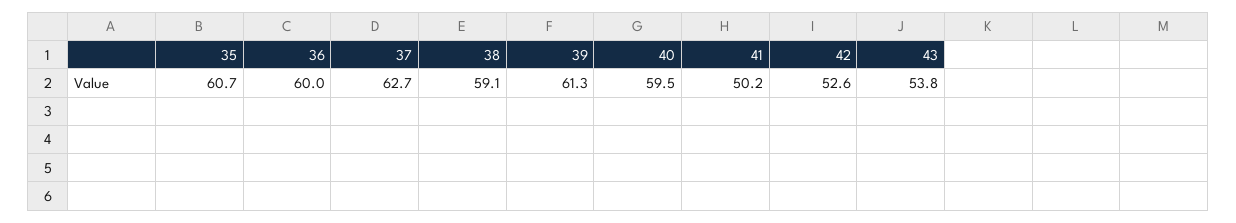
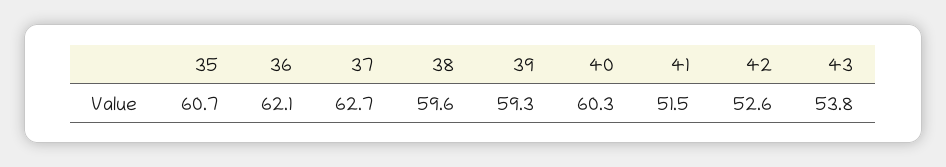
  {
    "35": 60.7,
-   "36": 60,
+   "36": 62.1,
    "37": 62.7,
-   "38": 59.1,
+   "38": 59.6,
-   "39": 61.3,
+   "39": 59.3,
-   "40": 59.5,
+   "40": 60.3,
-   "41": 50.2,
+   "41": 51.5,
    "42": 52.6,
    "43": 53.8
  }

